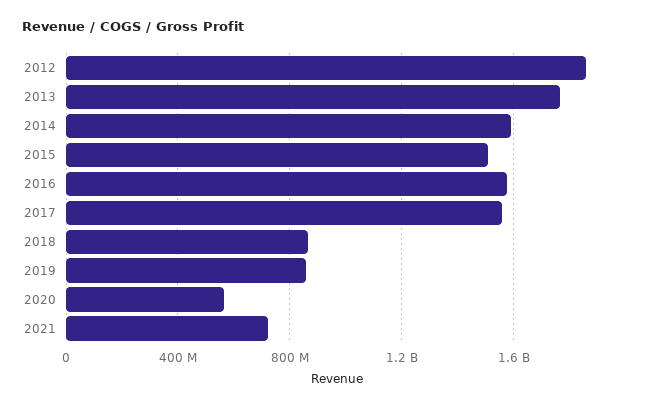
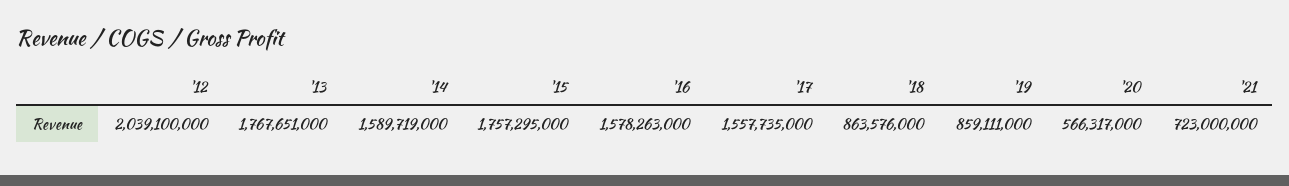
  {
-   "2012": 1850000000,
+   "2012": 2039100000,
    "2013": 1767651000,
    "2014": 1589719000,
-   "2015": 1500000000,
+   "2015": 1757295000,
    "2016": 1578263000,
    "2017": 1557735000,
    "2018": 863576000,
    "2019": 859111000,
    "2020": 566317000,
    "2021": 723000000
  }

